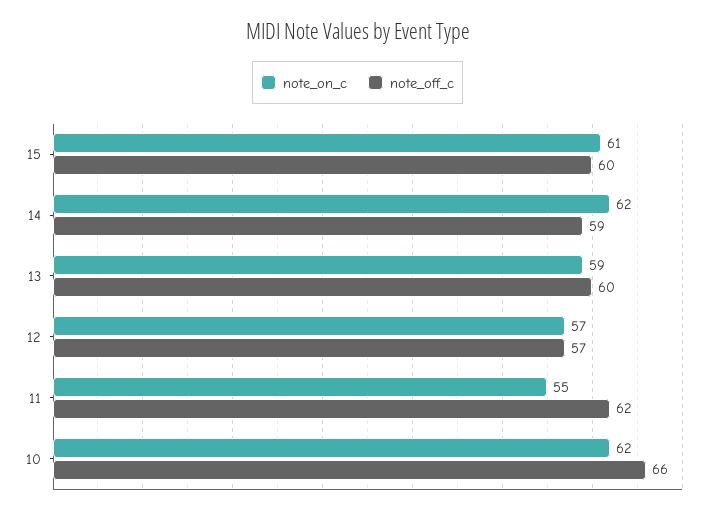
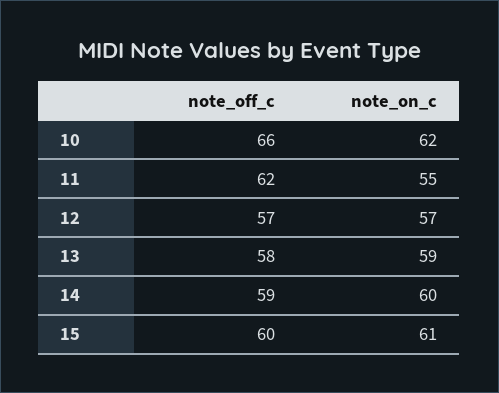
  {
    "note_on_c": {
      "15": 61,
-     "14": 62,
+     "14": 60,
      "13": 59,
      "12": 57,
      "11": 55,
      "10": 62
    },
    "note_off_c": {
      "15": 60,
      "14": 59,
-     "13": 60,
+     "13": 58,
      "12": 57,
      "11": 62,
      "10": 66
    }
  }

